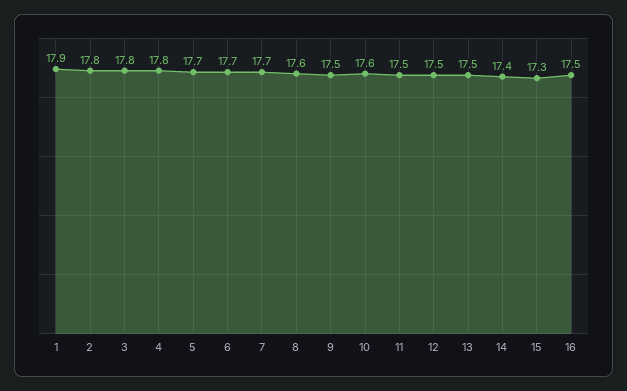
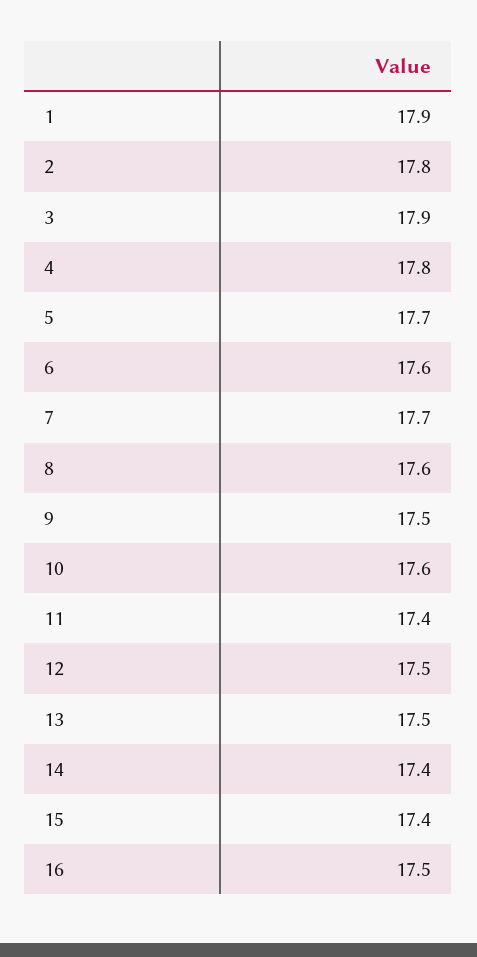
  {
    "1": 17.9,
    "2": 17.8,
-   "3": 17.8,
+   "3": 17.9,
    "4": 17.8,
    "5": 17.7,
-   "6": 17.7,
+   "6": 17.6,
    "7": 17.7,
    "8": 17.6,
    "9": 17.5,
    "10": 17.6,
-   "11": 17.5,
+   "11": 17.4,
    "12": 17.5,
    "13": 17.5,
    "14": 17.4,
-   "15": 17.3,
+   "15": 17.4,
    "16": 17.5
  }

